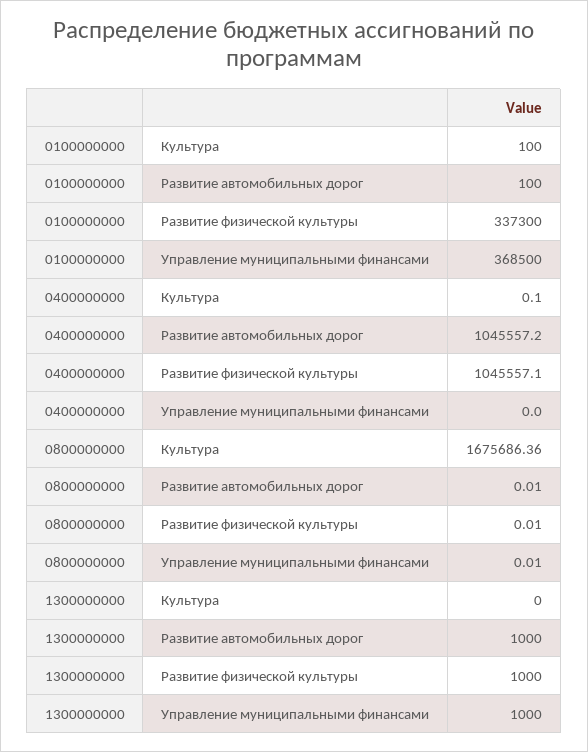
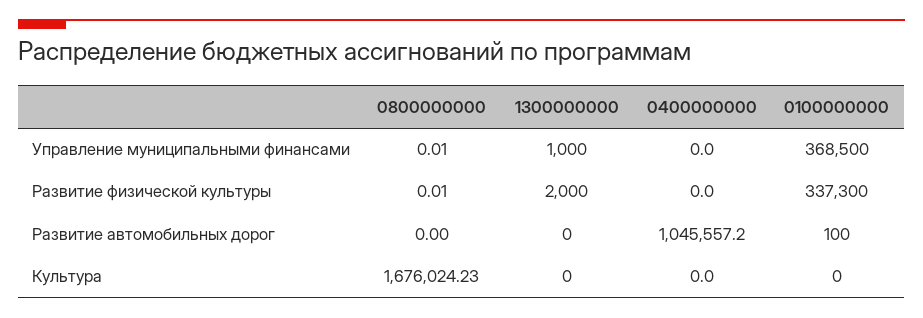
  {
    "0100000000": {
-     "Культура": 100,
+     "Культура": 0,
      "Развитие автомобильных дорог": 100,
      "Развитие физической культуры": 337300,
      "Управление муниципальными финансами": 368500
    },
    "0400000000": {
-     "Культура": 0.1,
+     "Культура": 0,
      "Развитие автомобильных дорог": 1045557.2,
-     "Развитие физической культуры": 1045557.1,
+     "Развитие физической культуры": 0,
      "Управление муниципальными финансами": 0
    },
    "0800000000": {
-     "Культура": 1675686.36,
+     "Культура": 1676024.23,
-     "Развитие автомобильных дорог": 0.01,
+     "Развитие автомобильных дорог": 0,
      "Развитие физической культуры": 0.01,
      "Управление муниципальными финансами": 0.01
    },
    "1300000000": {
      "Культура": 0,
-     "Развитие автомобильных дорог": 1000,
+     "Развитие автомобильных дорог": 0,
-     "Развитие физической культуры": 1000,
+     "Развитие физической культуры": 2000,
      "Управление муниципальными финансами": 1000
    }
  }

